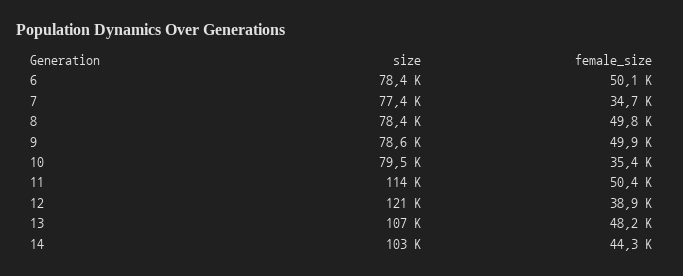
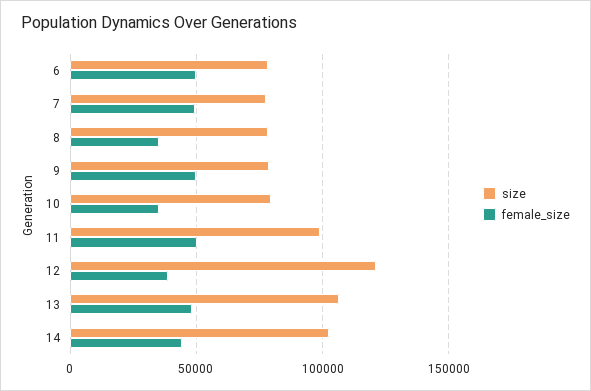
  {
    "size": {
      "6": 78400,
      "7": 77400,
      "8": 78400,
      "9": 78600,
      "10": 79500,
-     "11": 114000,
+     "11": 100000,
      "12": 121000,
      "13": 107000,
      "14": 103000
    },
    "female_size": {
      "6": 50100,
-     "7": 34700,
+     "7": 50000,
-     "8": 49800,
+     "8": 35000,
      "9": 49900,
      "10": 35400,
      "11": 50400,
      "12": 38900,
      "13": 48200,
      "14": 44300
    }
  }

